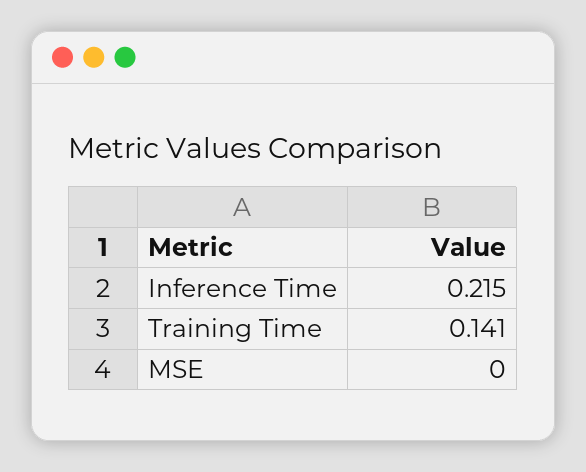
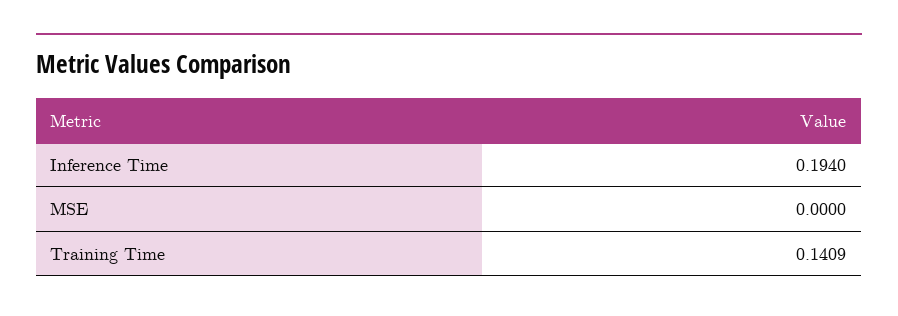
  {
-   "Inference Time": 0.215,
+   "Inference Time": 0.194,
    "Training Time": 0.1409,
    "MSE": 0
  }

